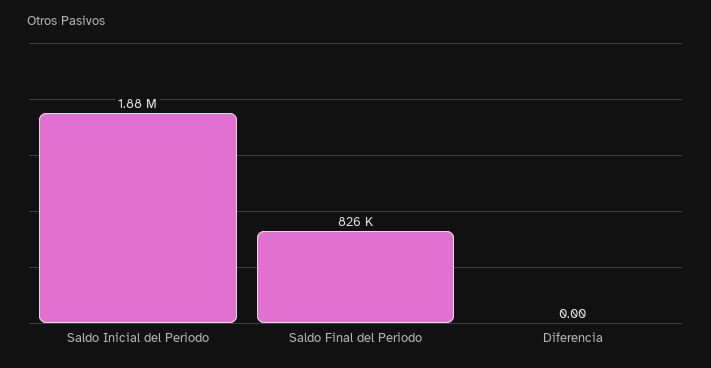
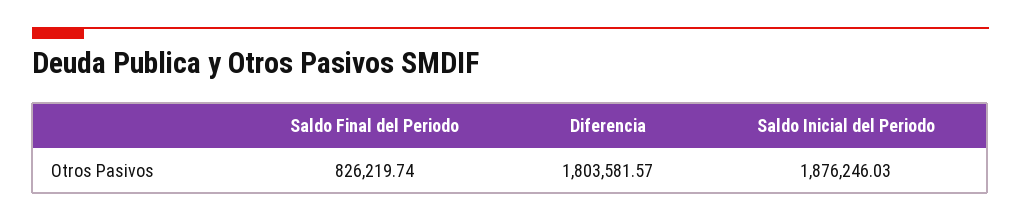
  {
    "Saldo Inicial del Periodo": 1876246.03,
    "Saldo Final del Periodo": 826219.74,
-   "Diferencia": 0
+   "Diferencia": 1803581.57
  }

